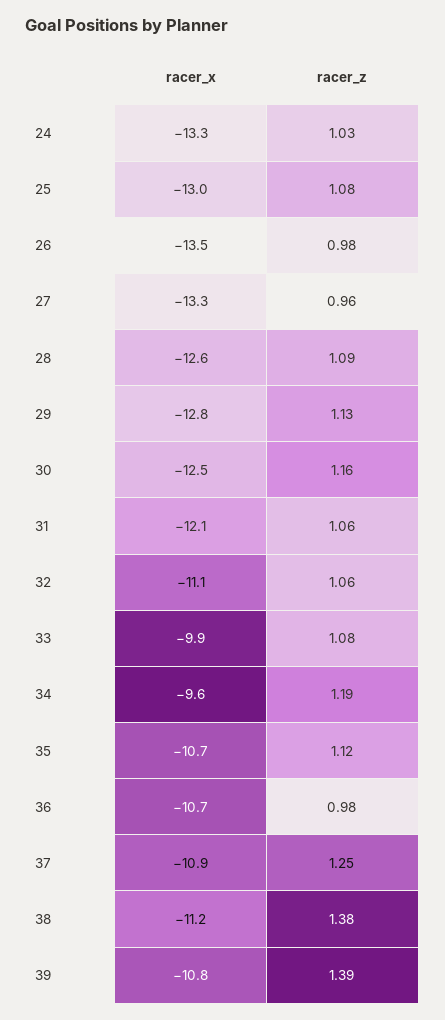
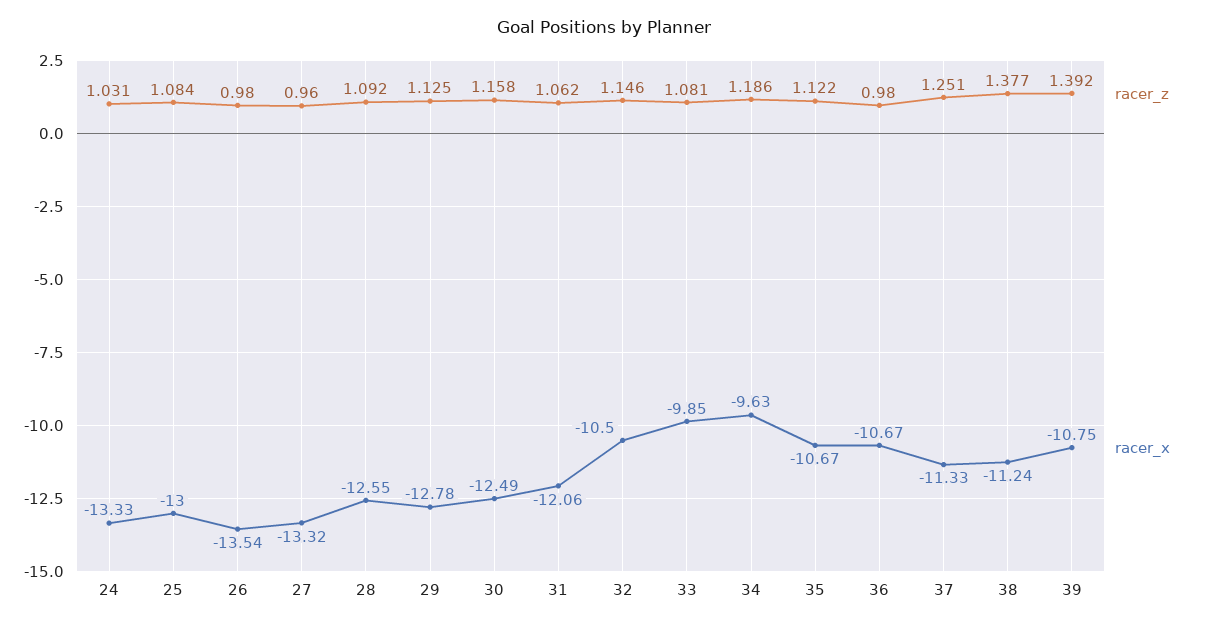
  {
    "racer_x": {
      "24": -13.33,
      "25": -13,
      "26": -13.54,
      "27": -13.32,
      "28": -12.55,
      "29": -12.78,
      "30": -12.49,
      "31": -12.06,
-     "32": -11.1,
+     "32": -10.5,
      "33": -9.85,
      "34": -9.63,
      "35": -10.67,
      "36": -10.67,
-     "37": -10.9,
+     "37": -11.33,
      "38": -11.24,
      "39": -10.75
    },
    "racer_z": {
      "24": 1.031,
      "25": 1.084,
      "26": 0.98,
      "27": 0.96,
      "28": 1.092,
      "29": 1.125,
      "30": 1.158,
      "31": 1.062,
-     "32": 1.06,
+     "32": 1.146,
      "33": 1.081,
      "34": 1.186,
      "35": 1.122,
      "36": 0.98,
      "37": 1.251,
      "38": 1.377,
      "39": 1.392
    }
  }

